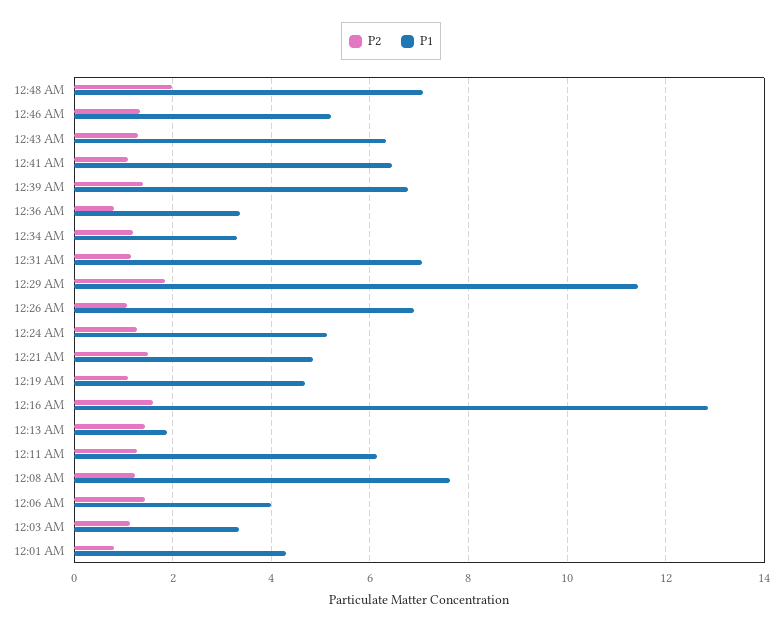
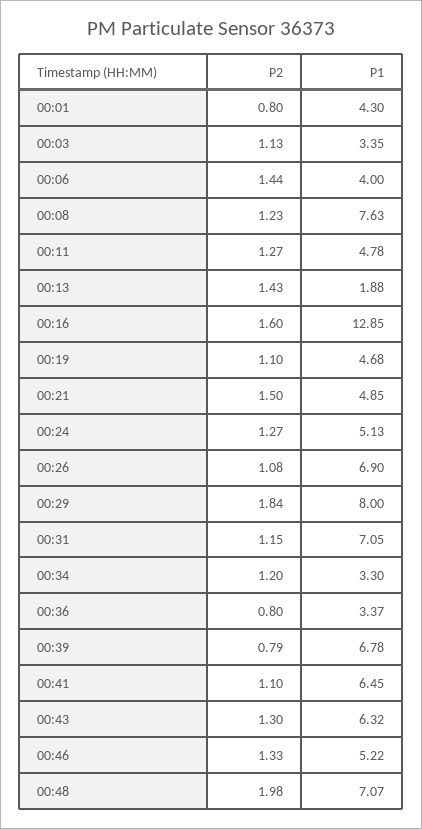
  {
    "P2": {
      "12:48 AM": 1.98,
      "12:46 AM": 1.33,
      "12:43 AM": 1.3,
      "12:41 AM": 1.1,
-     "12:39 AM": 1.4,
+     "12:39 AM": 0.79,
      "12:36 AM": 0.8,
      "12:34 AM": 1.2,
      "12:31 AM": 1.15,
      "12:29 AM": 1.84,
      "12:26 AM": 1.08,
      "12:24 AM": 1.27,
      "12:21 AM": 1.5,
      "12:19 AM": 1.1,
      "12:16 AM": 1.6,
      "12:13 AM": 1.43,
      "12:11 AM": 1.27,
      "12:08 AM": 1.23,
      "12:06 AM": 1.44,
      "12:03 AM": 1.13,
      "12:01 AM": 0.8
    },
    "P1": {
      "12:48 AM": 7.07,
      "12:46 AM": 5.22,
      "12:43 AM": 6.32,
      "12:41 AM": 6.45,
      "12:39 AM": 6.78,
      "12:36 AM": 3.37,
      "12:34 AM": 3.3,
      "12:31 AM": 7.05,
-     "12:29 AM": 11.4,
+     "12:29 AM": 8,
      "12:26 AM": 6.9,
      "12:24 AM": 5.13,
      "12:21 AM": 4.85,
      "12:19 AM": 4.68,
      "12:16 AM": 12.85,
      "12:13 AM": 1.88,
-     "12:11 AM": 6.2,
+     "12:11 AM": 4.78,
      "12:08 AM": 7.63,
      "12:06 AM": 4,
      "12:03 AM": 3.35,
      "12:01 AM": 4.3
    }
  }

